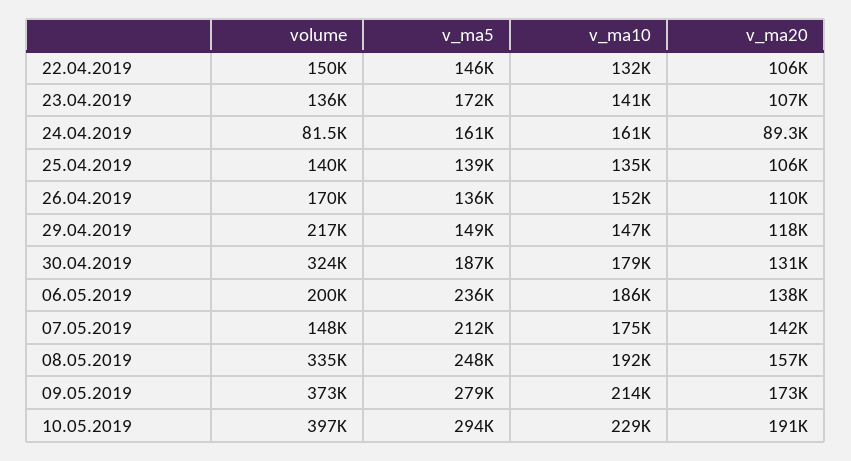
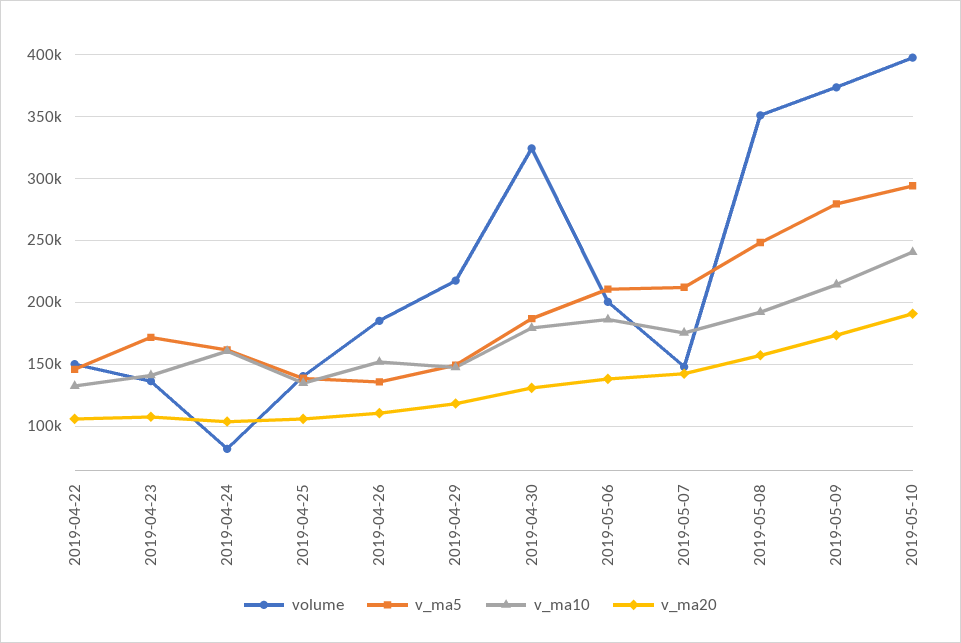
  {
    "volume": {
      "22.04.2019": 150000,
      "23.04.2019": 136000,
      "24.04.2019": 81500,
      "25.04.2019": 140000,
-     "26.04.2019": 170000,
+     "26.04.2019": 185000,
      "29.04.2019": 217000,
      "30.04.2019": 324000,
      "06.05.2019": 200000,
      "07.05.2019": 148000,
-     "08.05.2019": 335000,
+     "08.05.2019": 350000,
      "09.05.2019": 373000,
      "10.05.2019": 397000
    },
    "v_ma5": {
      "22.04.2019": 146000,
      "23.04.2019": 172000,
      "24.04.2019": 161000,
      "25.04.2019": 139000,
      "26.04.2019": 136000,
      "29.04.2019": 149000,
      "30.04.2019": 187000,
-     "06.05.2019": 236000,
+     "06.05.2019": 210000,
      "07.05.2019": 212000,
      "08.05.2019": 248000,
      "09.05.2019": 279000,
      "10.05.2019": 294000
    },
    "v_ma10": {
      "22.04.2019": 132000,
      "23.04.2019": 141000,
      "24.04.2019": 161000,
      "25.04.2019": 135000,
      "26.04.2019": 152000,
      "29.04.2019": 147000,
      "30.04.2019": 179000,
      "06.05.2019": 186000,
      "07.05.2019": 175000,
      "08.05.2019": 192000,
      "09.05.2019": 214000,
-     "10.05.2019": 229000
+     "10.05.2019": 240000
    },
    "v_ma20": {
      "22.04.2019": 106000,
      "23.04.2019": 107000,
-     "24.04.2019": 89300,
+     "24.04.2019": 105000,
      "25.04.2019": 106000,
      "26.04.2019": 110000,
      "29.04.2019": 118000,
      "30.04.2019": 131000,
      "06.05.2019": 138000,
      "07.05.2019": 142000,
      "08.05.2019": 157000,
      "09.05.2019": 173000,
      "10.05.2019": 191000
    }
  }

